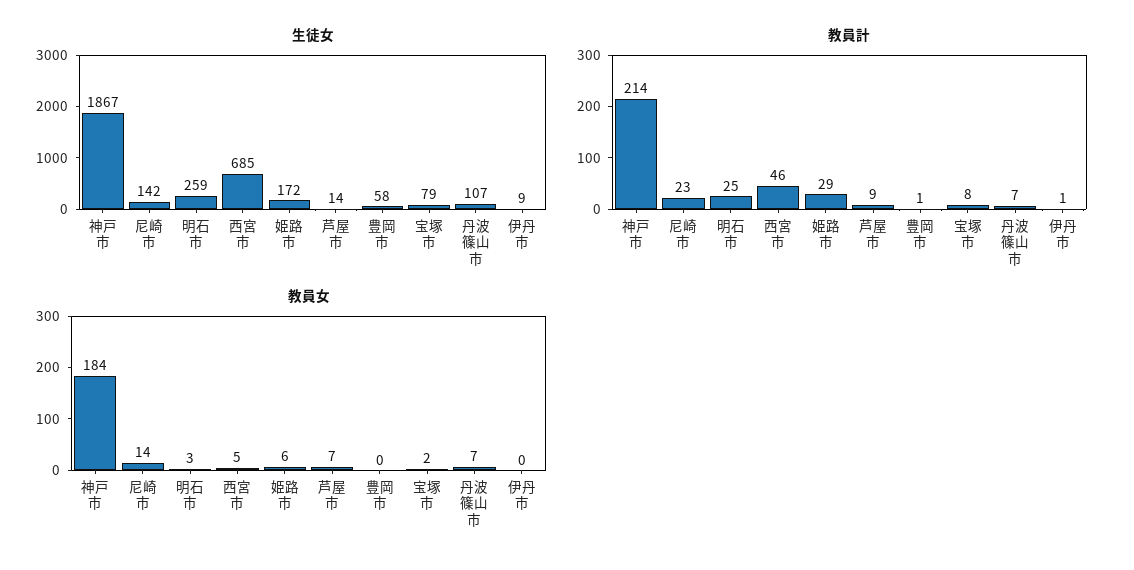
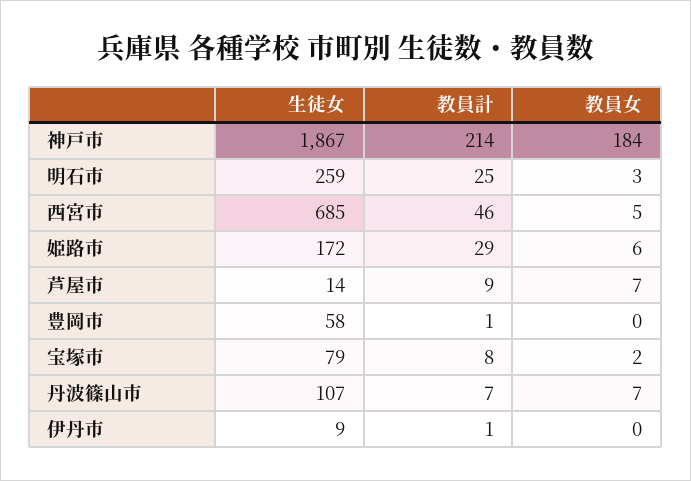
  {
    "生徒女": {
      "神戸市": 1867,
-     "尼崎市": 142,
      "明石市": 259,
      "西宮市": 685,
      "姫路市": 172,
      "芦屋市": 14,
      "豊岡市": 58,
      "宝塚市": 79,
      "丹波篠山市": 107,
      "伊丹市": 9
    },
    "教員計": {
      "神戸市": 214,
-     "尼崎市": 23,
      "明石市": 25,
      "西宮市": 46,
      "姫路市": 29,
      "芦屋市": 9,
      "豊岡市": 1,
      "宝塚市": 8,
      "丹波篠山市": 7,
      "伊丹市": 1
    },
    "教員女": {
      "神戸市": 184,
-     "尼崎市": 14,
      "明石市": 3,
      "西宮市": 5,
      "姫路市": 6,
      "芦屋市": 7,
      "豊岡市": 0,
      "宝塚市": 2,
      "丹波篠山市": 7,
      "伊丹市": 0
    }
  }

